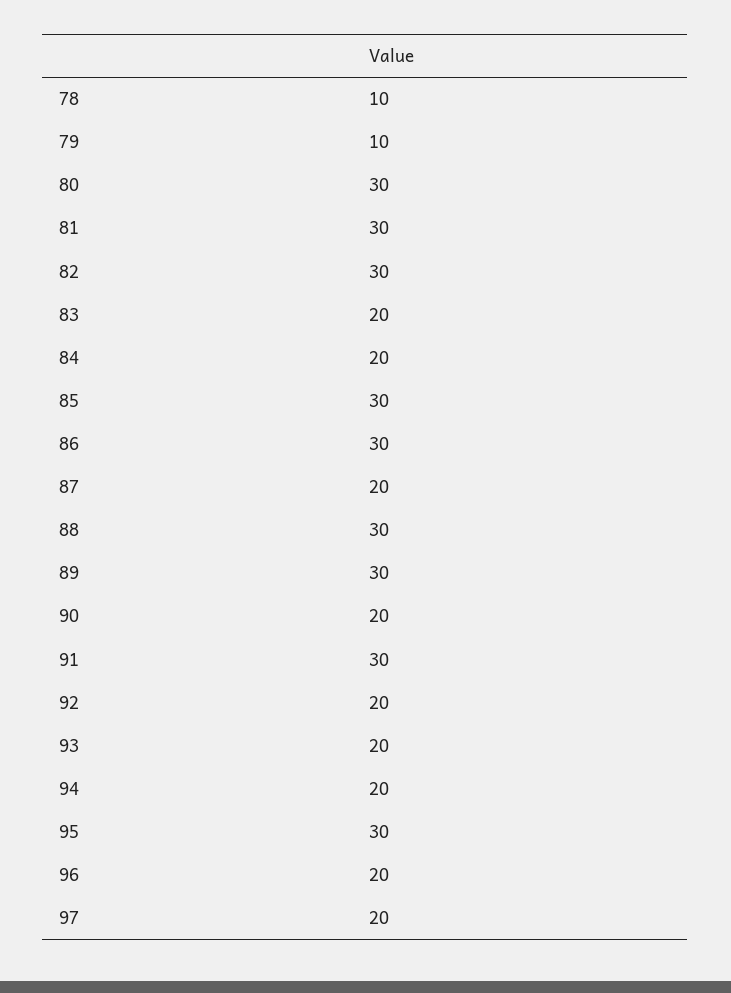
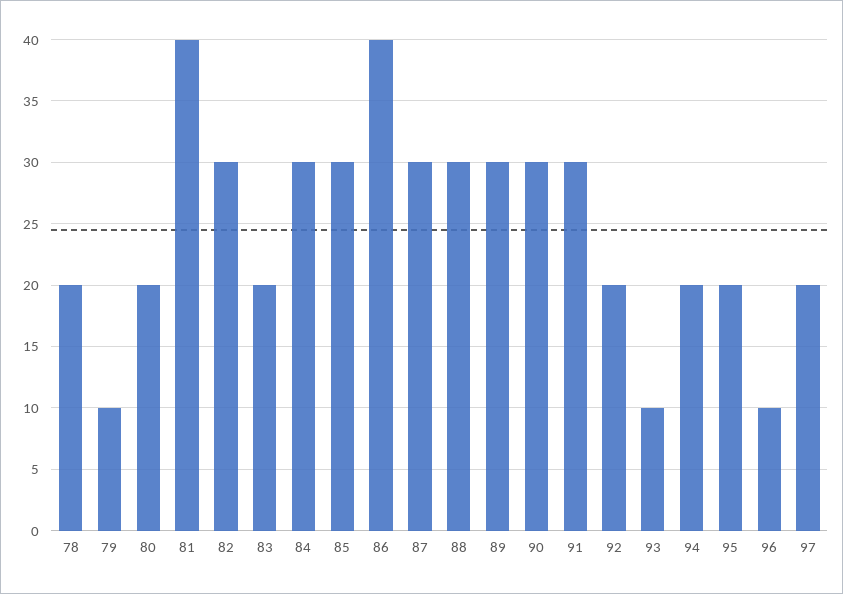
  {
-   "78": 10,
+   "78": 20,
    "79": 10,
-   "80": 30,
+   "80": 20,
-   "81": 30,
+   "81": 40,
    "82": 30,
    "83": 20,
-   "84": 20,
+   "84": 30,
    "85": 30,
-   "86": 30,
+   "86": 40,
-   "87": 20,
+   "87": 30,
    "88": 30,
    "89": 30,
-   "90": 20,
+   "90": 30,
    "91": 30,
    "92": 20,
-   "93": 20,
+   "93": 10,
    "94": 20,
-   "95": 30,
+   "95": 20,
-   "96": 20,
+   "96": 10,
    "97": 20
  }

